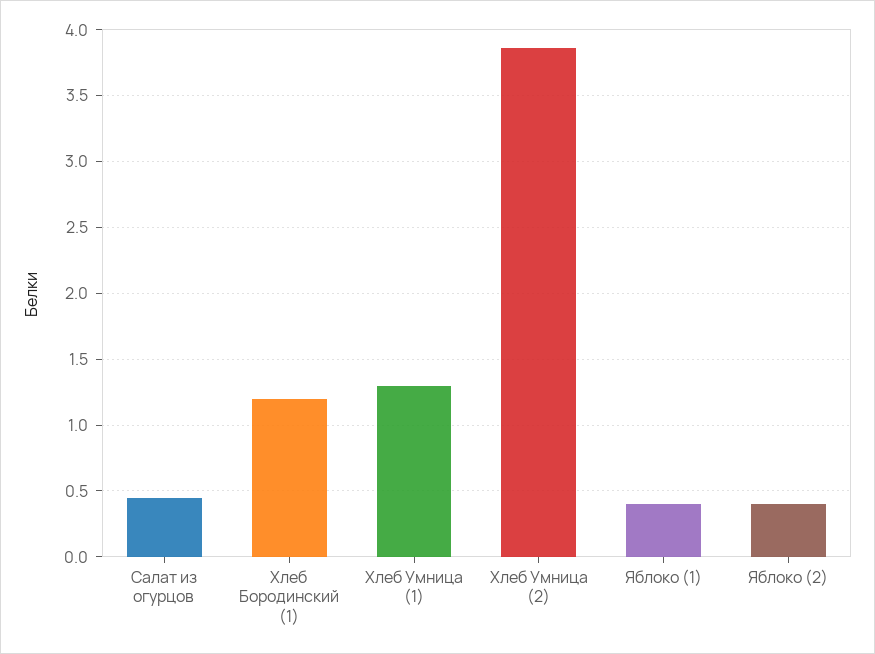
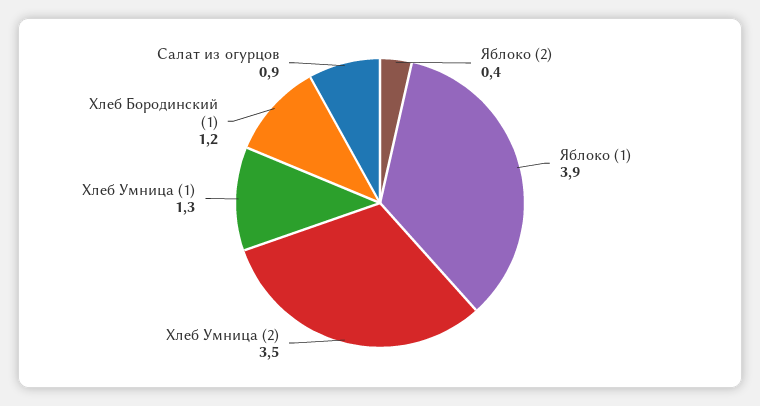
  {
-   "Салат из огурцов": 0.45,
+   "Салат из огурцов": 0.9,
    "Хлеб Бородинский (1)": 1.2,
    "Хлеб Умница (1)": 1.3,
-   "Хлеб Умница (2)": 3.85,
+   "Хлеб Умница (2)": 3.5,
-   "Яблоко (1)": 0.4,
+   "Яблоко (1)": 3.9,
    "Яблоко (2)": 0.4
  }

